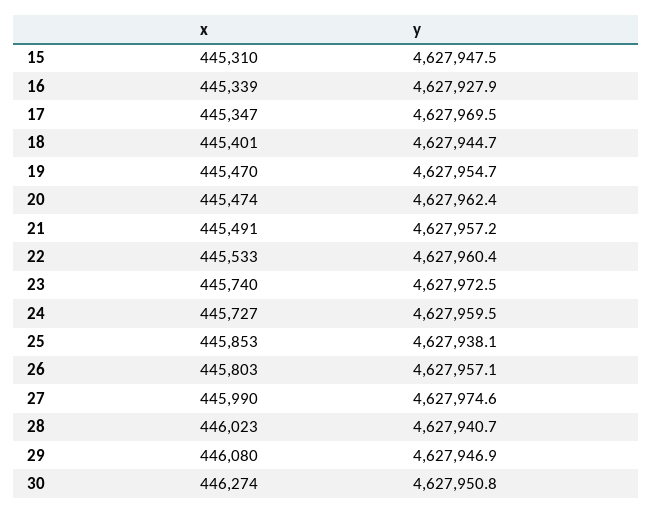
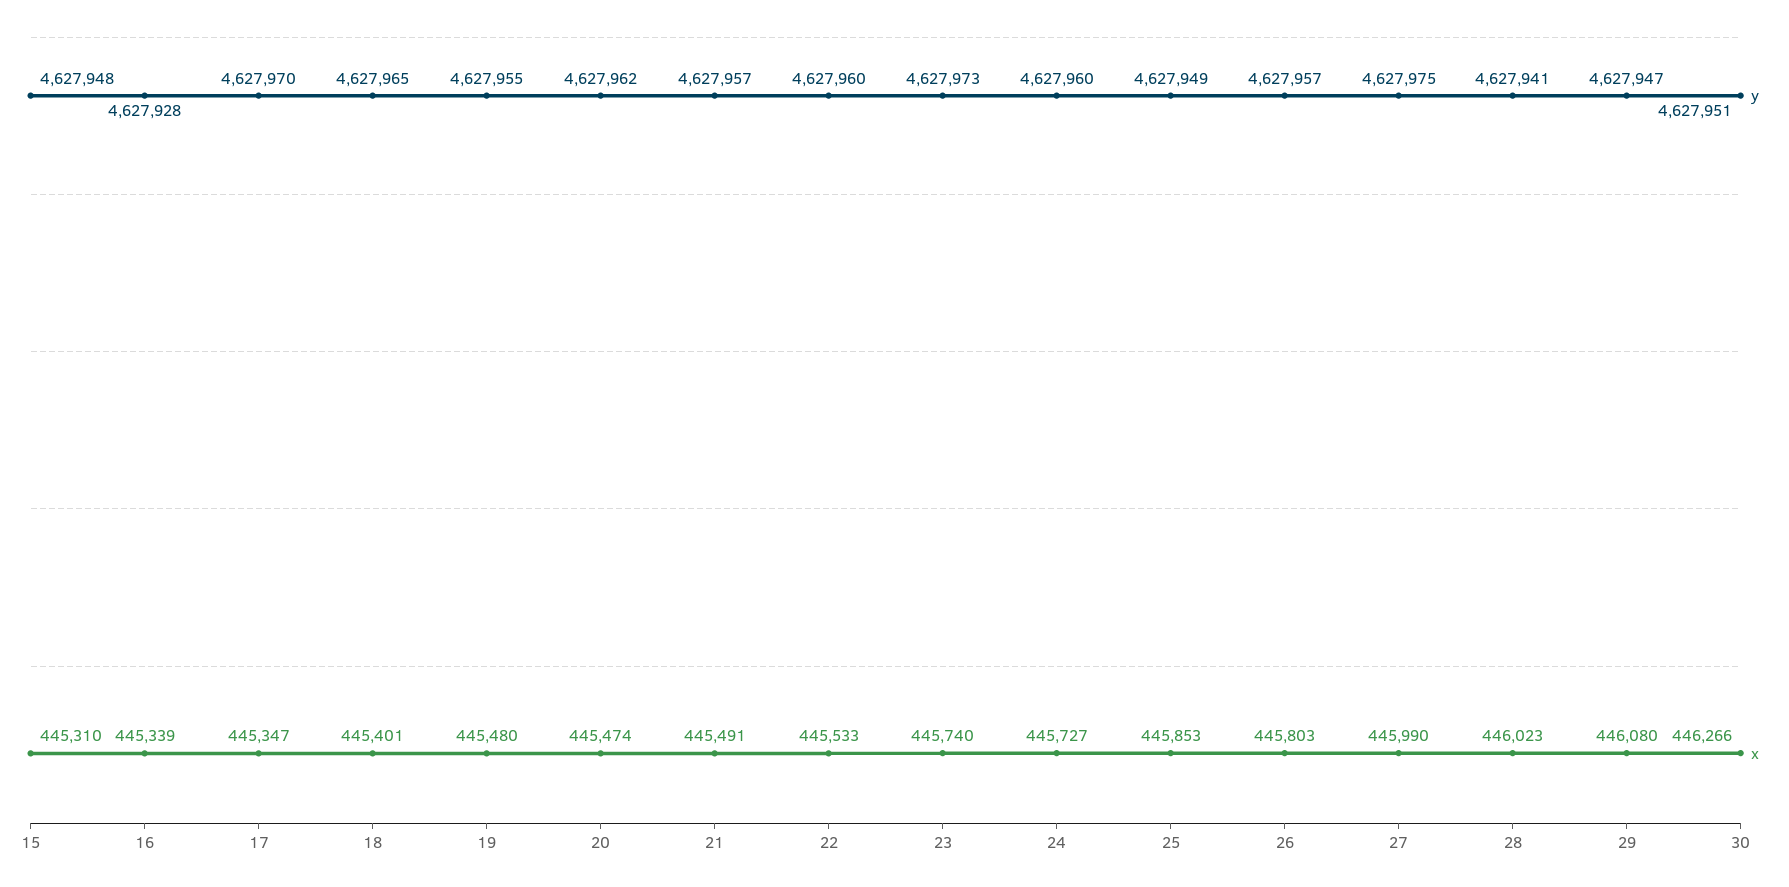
  {
    "x": {
      "15": 445310,
      "16": 445339,
      "17": 445347,
      "18": 445401,
-     "19": 445470,
+     "19": 445480,
      "20": 445474,
      "21": 445491,
      "22": 445533,
      "23": 445740,
      "24": 445727,
      "25": 445853,
      "26": 445803,
      "27": 445990,
      "28": 446023,
      "29": 446080,
-     "30": 446274
+     "30": 446266
    },
    "y": {
      "15": 4627947.5,
      "16": 4627927.9,
      "17": 4627969.5,
-     "18": 4627944.7,
+     "18": 4627965,
      "19": 4627954.7,
      "20": 4627962.4,
      "21": 4627957.2,
      "22": 4627960.4,
      "23": 4627972.5,
      "24": 4627959.5,
-     "25": 4627938.1,
+     "25": 4627949,
      "26": 4627957.1,
      "27": 4627974.6,
      "28": 4627940.7,
      "29": 4627946.9,
      "30": 4627950.8
    }
  }

